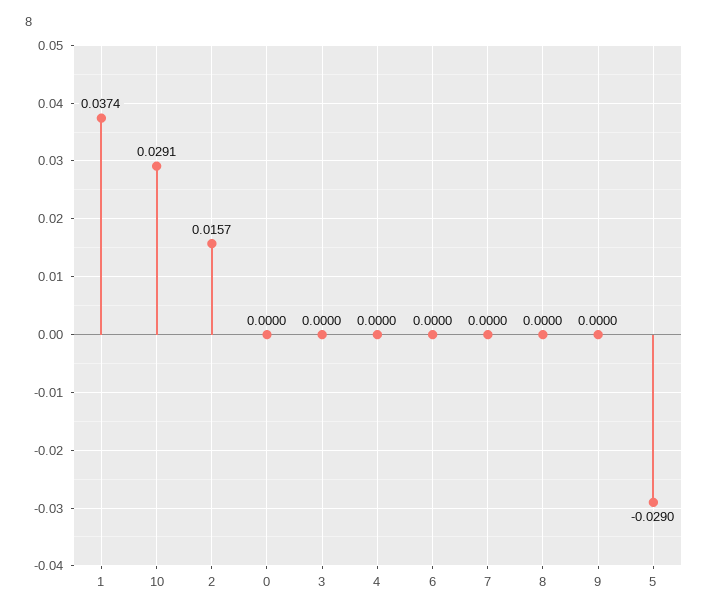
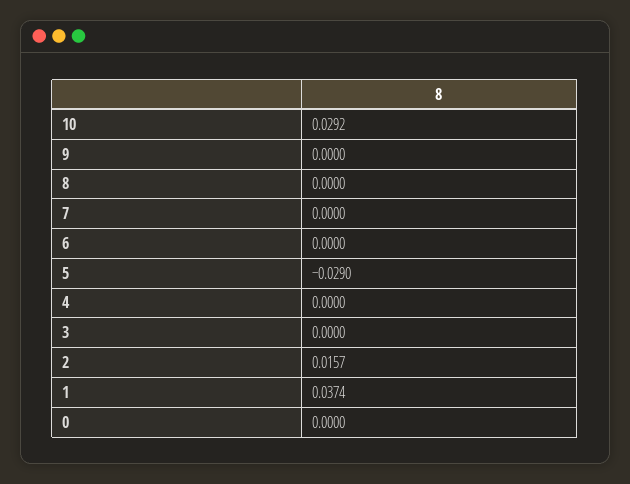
  {
    "1": 0.0374,
-   "10": 0.0291,
+   "10": 0.0292,
    "2": 0.0157,
    "0": 0,
    "3": 0,
    "4": 0,
    "6": 0,
    "7": 0,
    "8": 0,
    "9": 0,
    "5": -0.029
  }

